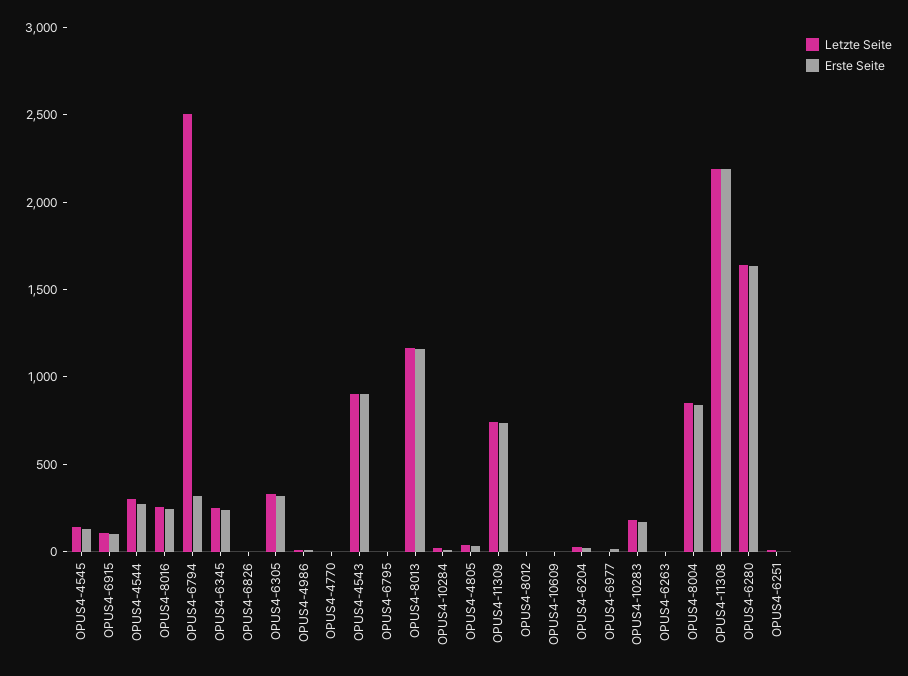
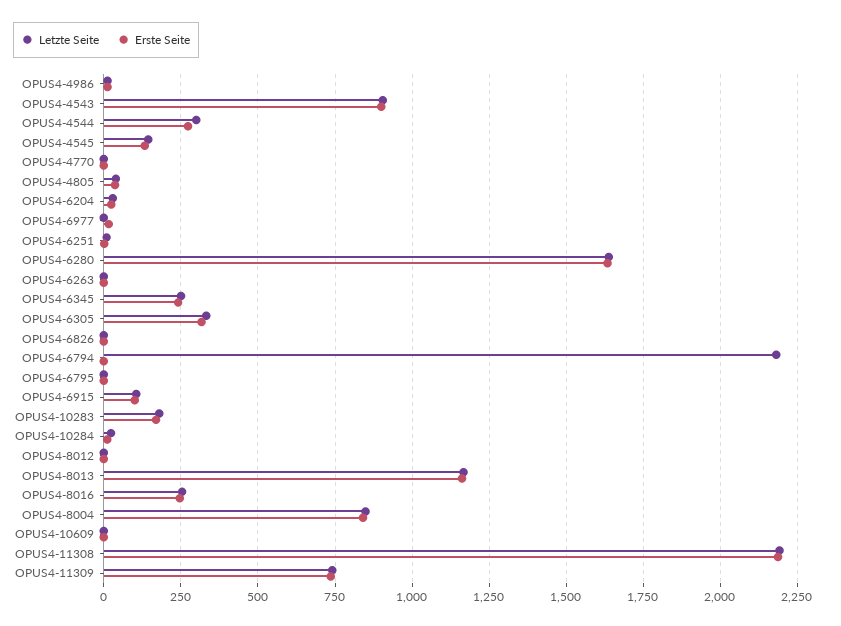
  {
    "Letzte Seite": {
      "OPUS4-4545": 150,
      "OPUS4-6915": 100,
      "OPUS4-4544": 300,
      "OPUS4-8016": 250,
-     "OPUS4-6794": 2500,
+     "OPUS4-6794": 2175,
      "OPUS4-6345": 250,
      "OPUS4-6826": 0,
      "OPUS4-6305": 325,
      "OPUS4-4986": 0,
      "OPUS4-4770": 0,
      "OPUS4-4543": 900,
      "OPUS4-6795": 0,
      "OPUS4-8013": 1175,
      "OPUS4-10284": 25,
      "OPUS4-4805": 50,
      "OPUS4-11309": 750,
      "OPUS4-8012": 0,
      "OPUS4-10609": 0,
      "OPUS4-6204": 25,
      "OPUS4-6977": 0,
      "OPUS4-10283": 175,
      "OPUS4-6263": 0,
      "OPUS4-8004": 850,
      "OPUS4-11308": 2200,
      "OPUS4-6280": 1650,
      "OPUS4-6251": 0
    },
    "Erste Seite": {
      "OPUS4-4545": 125,
      "OPUS4-6915": 100,
      "OPUS4-4544": 275,
      "OPUS4-8016": 250,
-     "OPUS4-6794": 300,
+     "OPUS4-6794": 0,
      "OPUS4-6345": 250,
      "OPUS4-6826": 0,
      "OPUS4-6305": 325,
      "OPUS4-4986": 0,
      "OPUS4-4770": 0,
      "OPUS4-4543": 900,
      "OPUS4-6795": 0,
      "OPUS4-8013": 1150,
      "OPUS4-10284": 0,
      "OPUS4-4805": 25,
      "OPUS4-11309": 725,
      "OPUS4-8012": 0,
      "OPUS4-10609": 0,
      "OPUS4-6204": 25,
      "OPUS4-6977": 25,
      "OPUS4-10283": 175,
      "OPUS4-6263": 0,
      "OPUS4-8004": 850,
      "OPUS4-11308": 2175,
      "OPUS4-6280": 1625,
      "OPUS4-6251": 0
    }
  }

